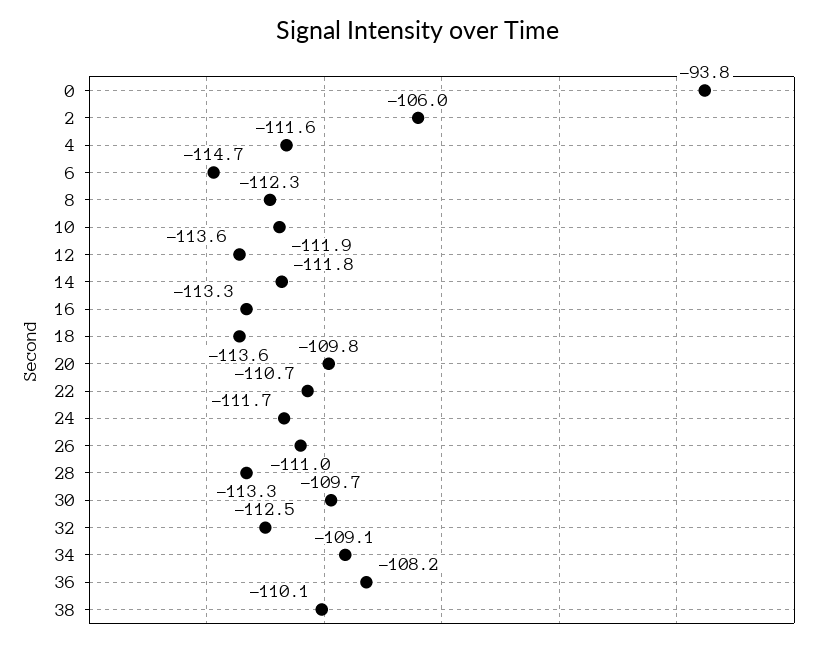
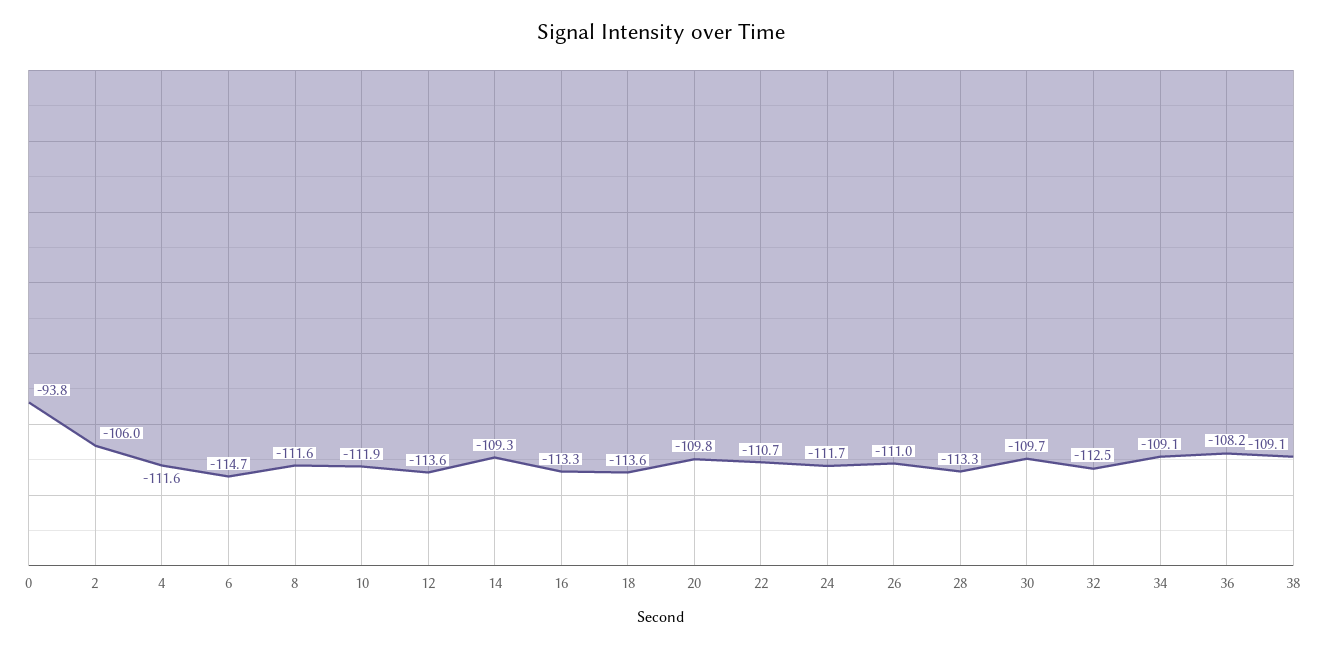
  {
    "0": -93.8,
    "2": -106,
    "4": -111.6,
    "6": -114.7,
-   "8": -112.3,
+   "8": -111.6,
    "10": -111.9,
    "12": -113.6,
-   "14": -111.8,
+   "14": -109.3,
    "16": -113.3,
    "18": -113.6,
    "20": -109.8,
    "22": -110.7,
    "24": -111.7,
    "26": -111,
    "28": -113.3,
    "30": -109.7,
    "32": -112.5,
    "34": -109.1,
    "36": -108.2,
-   "38": -110.1
+   "38": -109.1
  }

